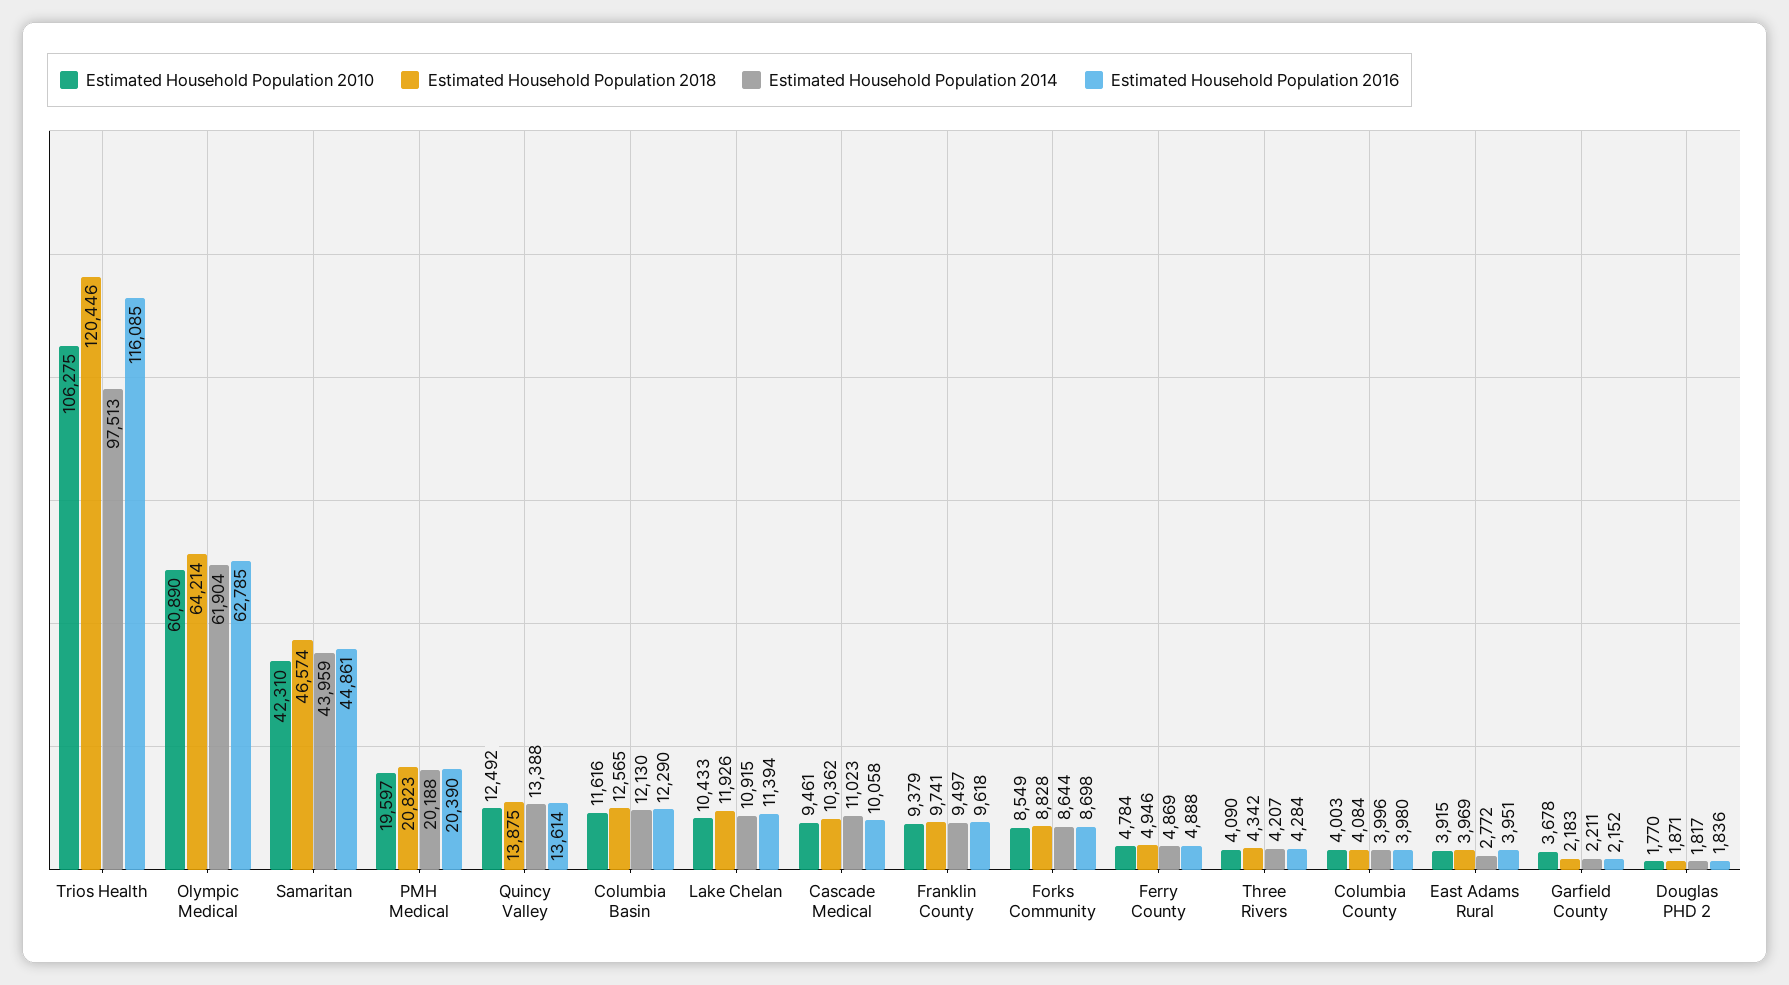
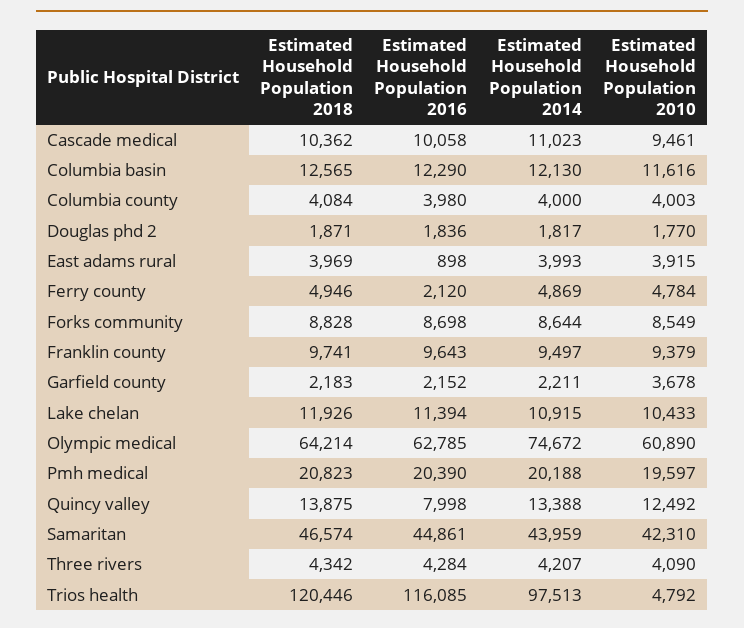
  {
    "Estimated Household Population 2010": {
-     "Trios Health": 106275,
+     "Trios Health": 4792,
      "Olympic Medical": 60890,
      "Samaritan": 42310,
      "PMH Medical": 19597,
      "Quincy Valley": 12492,
      "Columbia Basin": 11616,
      "Lake Chelan": 10433,
      "Cascade Medical": 9461,
      "Franklin County": 9379,
      "Forks Community": 8549,
      "Ferry County": 4784,
      "Three Rivers": 4090,
      "Columbia County": 4003,
      "East Adams Rural": 3915,
      "Garfield County": 3678,
      "Douglas PHD 2": 1770
    },
    "Estimated Household Population 2018": {
      "Trios Health": 120446,
      "Olympic Medical": 64214,
      "Samaritan": 46574,
      "PMH Medical": 20823,
      "Quincy Valley": 13875,
      "Columbia Basin": 12565,
      "Lake Chelan": 11926,
      "Cascade Medical": 10362,
      "Franklin County": 9741,
      "Forks Community": 8828,
      "Ferry County": 4946,
      "Three Rivers": 4342,
      "Columbia County": 4084,
      "East Adams Rural": 3969,
      "Garfield County": 2183,
      "Douglas PHD 2": 1871
    },
    "Estimated Household Population 2014": {
      "Trios Health": 97513,
-     "Olympic Medical": 61904,
+     "Olympic Medical": 74672,
      "Samaritan": 43959,
      "PMH Medical": 20188,
      "Quincy Valley": 13388,
      "Columbia Basin": 12130,
      "Lake Chelan": 10915,
      "Cascade Medical": 11023,
      "Franklin County": 9497,
      "Forks Community": 8644,
      "Ferry County": 4869,
      "Three Rivers": 4207,
-     "Columbia County": 3996,
+     "Columbia County": 4000,
-     "East Adams Rural": 2772,
+     "East Adams Rural": 3993,
      "Garfield County": 2211,
      "Douglas PHD 2": 1817
    },
    "Estimated Household Population 2016": {
      "Trios Health": 116085,
      "Olympic Medical": 62785,
      "Samaritan": 44861,
      "PMH Medical": 20390,
-     "Quincy Valley": 13614,
+     "Quincy Valley": 7998,
      "Columbia Basin": 12290,
      "Lake Chelan": 11394,
      "Cascade Medical": 10058,
-     "Franklin County": 9618,
+     "Franklin County": 9643,
      "Forks Community": 8698,
-     "Ferry County": 4888,
+     "Ferry County": 2120,
      "Three Rivers": 4284,
      "Columbia County": 3980,
-     "East Adams Rural": 3951,
+     "East Adams Rural": 898,
      "Garfield County": 2152,
      "Douglas PHD 2": 1836
    }
  }

